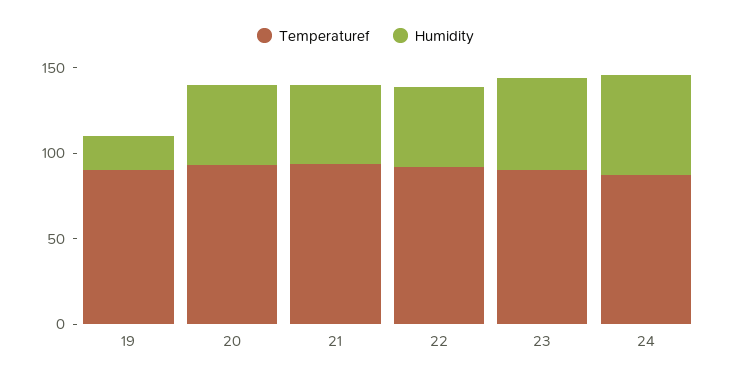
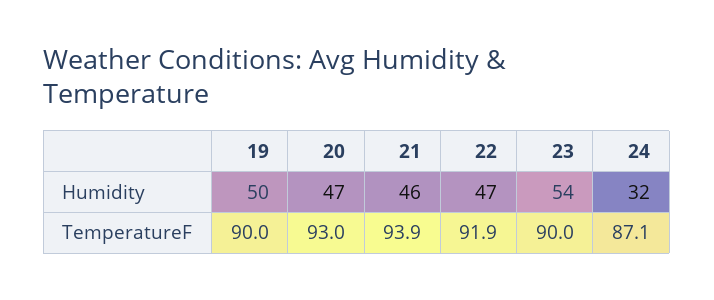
  {
    "Temperaturef": {
      "19": 90,
      "20": 93,
      "21": 93.9,
      "22": 91.9,
      "23": 90,
      "24": 87.1
    },
    "Humidity": {
-     "19": 20,
+     "19": 50,
      "20": 47,
      "21": 46,
      "22": 47,
      "23": 54,
-     "24": 60
+     "24": 32
    }
  }

